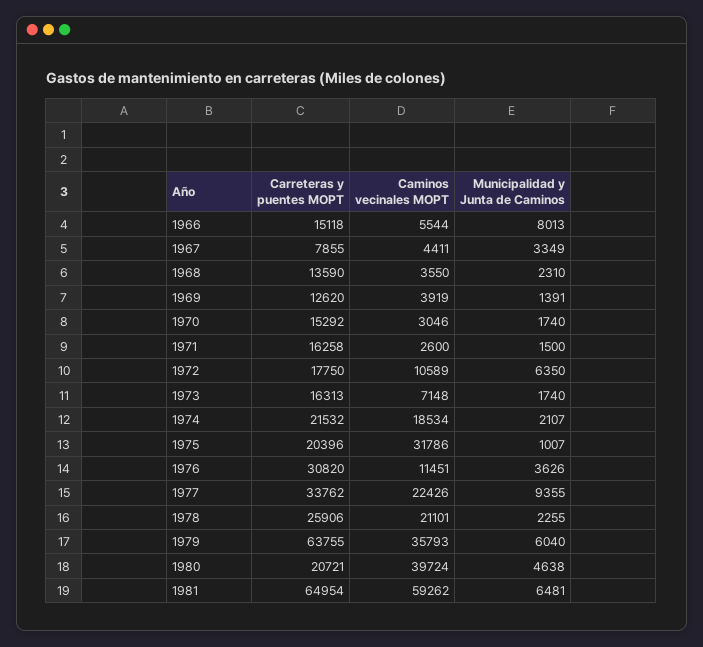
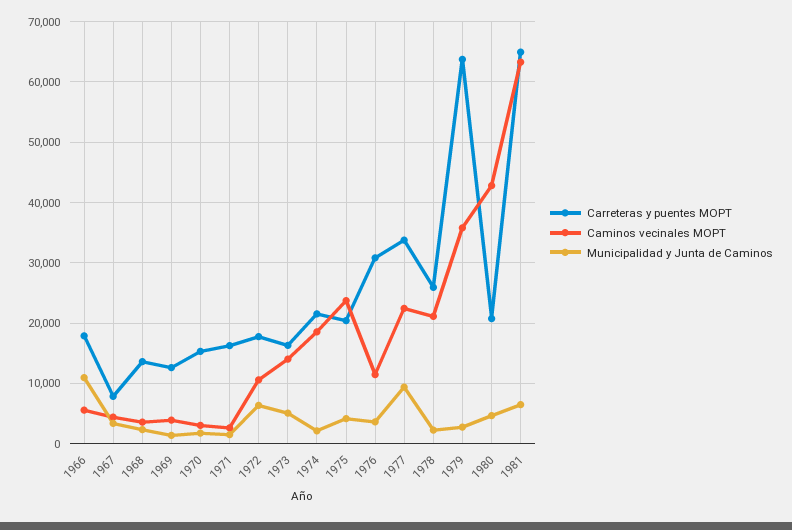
  {
    "Carreteras y puentes MOPT": {
-     "1966": 15118,
+     "1966": 18000,
      "1967": 7855,
      "1968": 13590,
      "1969": 12620,
      "1970": 15292,
      "1971": 16258,
      "1972": 17750,
      "1973": 16313,
      "1974": 21532,
      "1975": 20396,
      "1976": 30820,
      "1977": 33762,
      "1978": 25906,
      "1979": 63755,
      "1980": 20721,
      "1981": 64954
    },
    "Caminos vecinales MOPT": {
      "1966": 5544,
      "1967": 4411,
      "1968": 3550,
      "1969": 3919,
      "1970": 3046,
      "1971": 2600,
      "1972": 10589,
-     "1973": 7148,
+     "1973": 14000,
      "1974": 18534,
-     "1975": 31786,
+     "1975": 24000,
      "1976": 11451,
      "1977": 22426,
      "1978": 21101,
      "1979": 35793,
-     "1980": 39724,
+     "1980": 43000,
-     "1981": 59262
+     "1981": 63000
    },
    "Municipalidad y Junta de Caminos": {
-     "1966": 8013,
+     "1966": 11000,
      "1967": 3349,
      "1968": 2310,
      "1969": 1391,
      "1970": 1740,
      "1971": 1500,
      "1972": 6350,
-     "1973": 1740,
+     "1973": 5000,
      "1974": 2107,
-     "1975": 1007,
+     "1975": 4000,
      "1976": 3626,
      "1977": 9355,
      "1978": 2255,
-     "1979": 6040,
+     "1979": 3000,
      "1980": 4638,
      "1981": 6481
    }
  }

